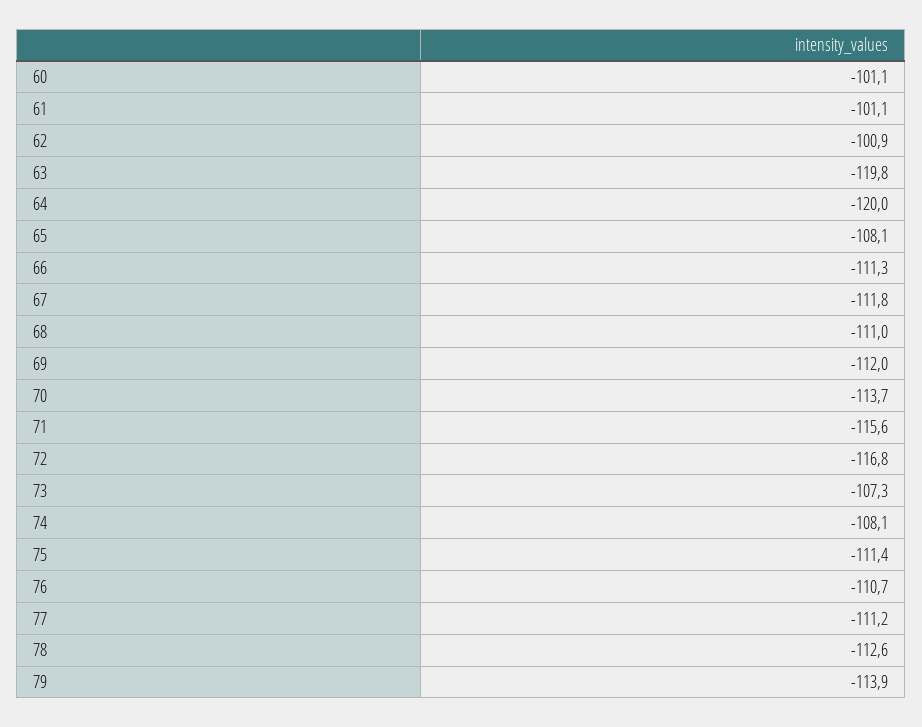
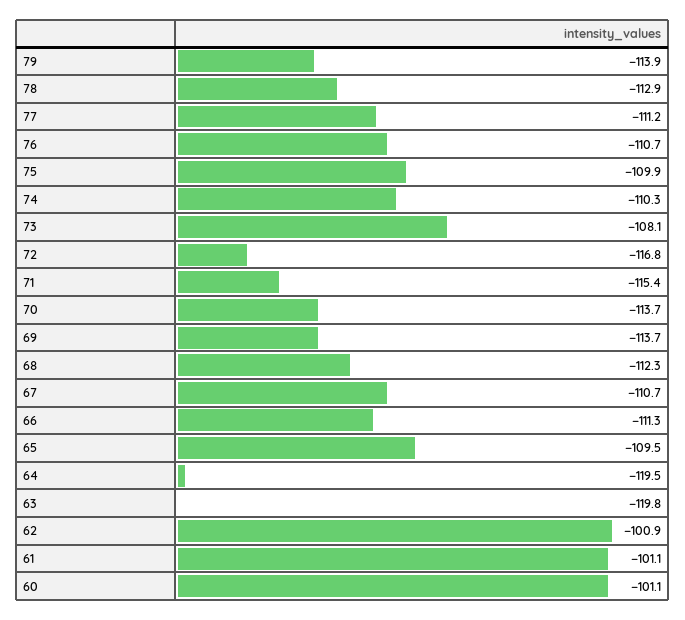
  {
    "60": -101.1,
    "61": -101.1,
    "62": -100.9,
    "63": -119.8,
-   "64": -120,
+   "64": -119.5,
-   "65": -108.1,
+   "65": -109.5,
    "66": -111.3,
-   "67": -111.8,
+   "67": -110.7,
-   "68": -111,
+   "68": -112.3,
-   "69": -112,
+   "69": -113.7,
    "70": -113.7,
-   "71": -115.6,
+   "71": -115.4,
    "72": -116.8,
-   "73": -107.3,
+   "73": -108.1,
-   "74": -108.1,
+   "74": -110.3,
-   "75": -111.4,
+   "75": -109.9,
    "76": -110.7,
    "77": -111.2,
-   "78": -112.6,
+   "78": -112.9,
    "79": -113.9
  }

